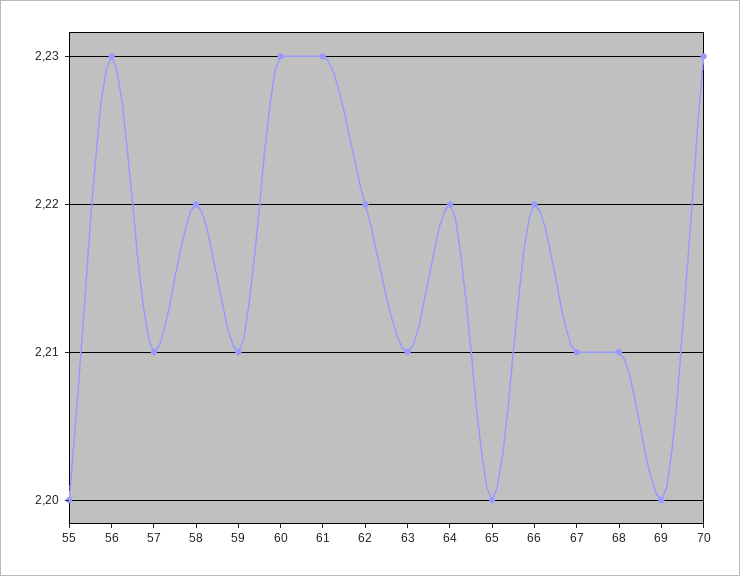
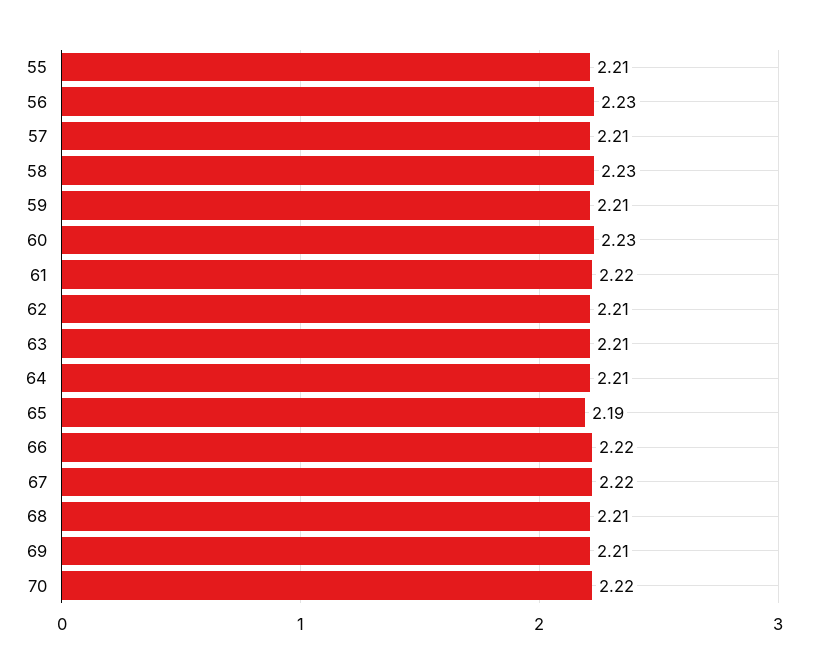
  {
-   "55": 2.2,
+   "55": 2.21,
    "56": 2.23,
    "57": 2.21,
-   "58": 2.22,
+   "58": 2.23,
    "59": 2.21,
    "60": 2.23,
-   "61": 2.23,
+   "61": 2.22,
-   "62": 2.22,
+   "62": 2.21,
    "63": 2.21,
-   "64": 2.22,
+   "64": 2.21,
-   "65": 2.2,
+   "65": 2.19,
    "66": 2.22,
-   "67": 2.21,
+   "67": 2.22,
    "68": 2.21,
-   "69": 2.2,
+   "69": 2.21,
-   "70": 2.23
+   "70": 2.22
  }

